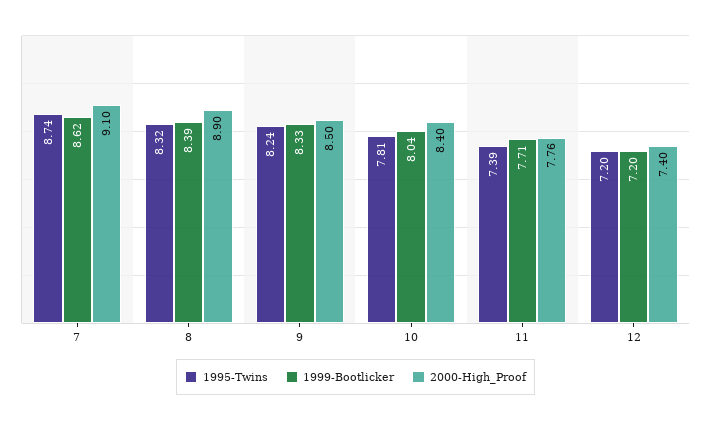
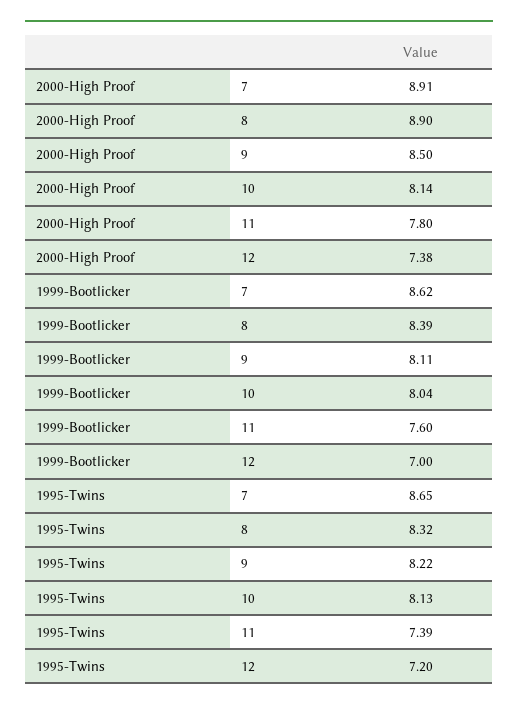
  {
    "1995-Twins": {
-     "7": 8.74,
+     "7": 8.65,
      "8": 8.32,
-     "9": 8.24,
+     "9": 8.22,
-     "10": 7.81,
+     "10": 8.13,
      "11": 7.39,
      "12": 7.2
    },
    "1999-Bootlicker": {
      "7": 8.62,
      "8": 8.39,
-     "9": 8.33,
+     "9": 8.11,
      "10": 8.04,
-     "11": 7.71,
+     "11": 7.6,
-     "12": 7.2
+     "12": 7
    },
    "2000-High_Proof": {
-     "7": 9.1,
+     "7": 8.91,
      "8": 8.9,
      "9": 8.5,
-     "10": 8.4,
+     "10": 8.14,
-     "11": 7.76,
+     "11": 7.8,
-     "12": 7.4
+     "12": 7.38
    }
  }

